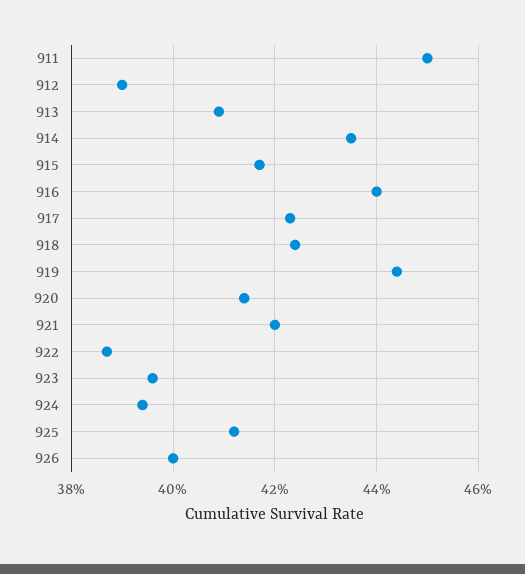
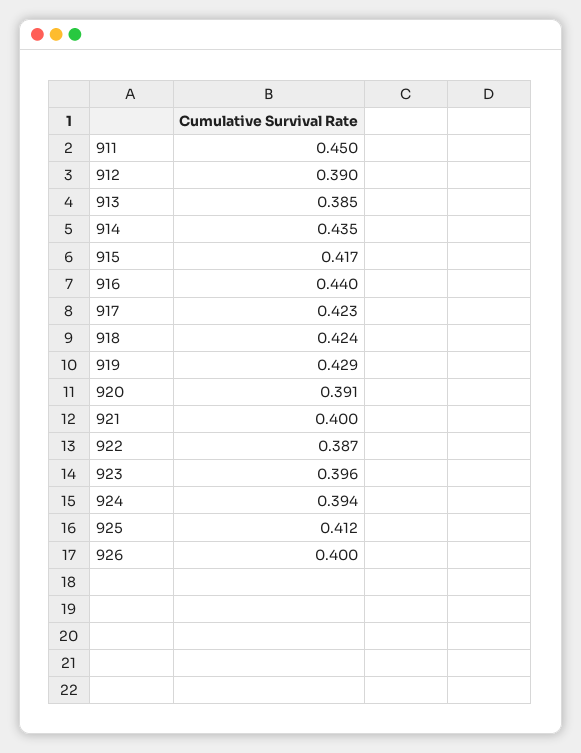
  {
    "911": 0.45,
    "912": 0.39,
-   "913": 0.41,
+   "913": 0.385,
    "914": 0.435,
    "915": 0.417,
    "916": 0.44,
    "917": 0.423,
    "918": 0.424,
-   "919": 0.445,
+   "919": 0.429,
-   "920": 0.415,
+   "920": 0.391,
-   "921": 0.42,
+   "921": 0.4,
    "922": 0.387,
    "923": 0.396,
    "924": 0.394,
    "925": 0.412,
    "926": 0.4
  }

